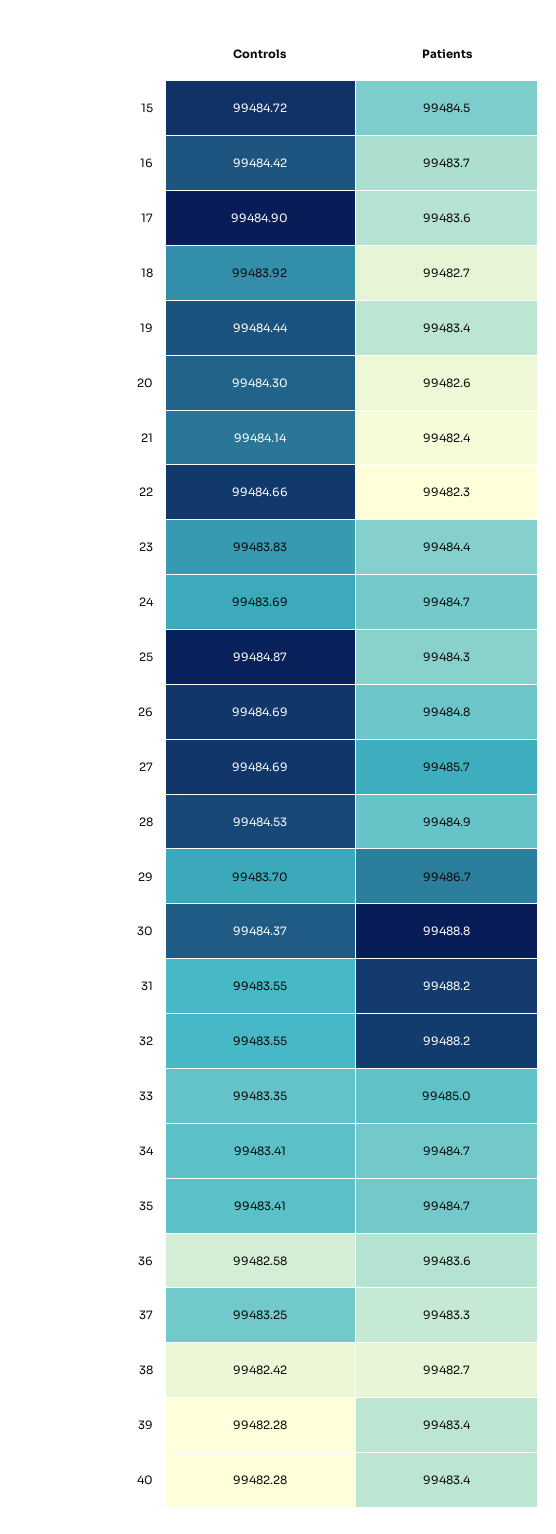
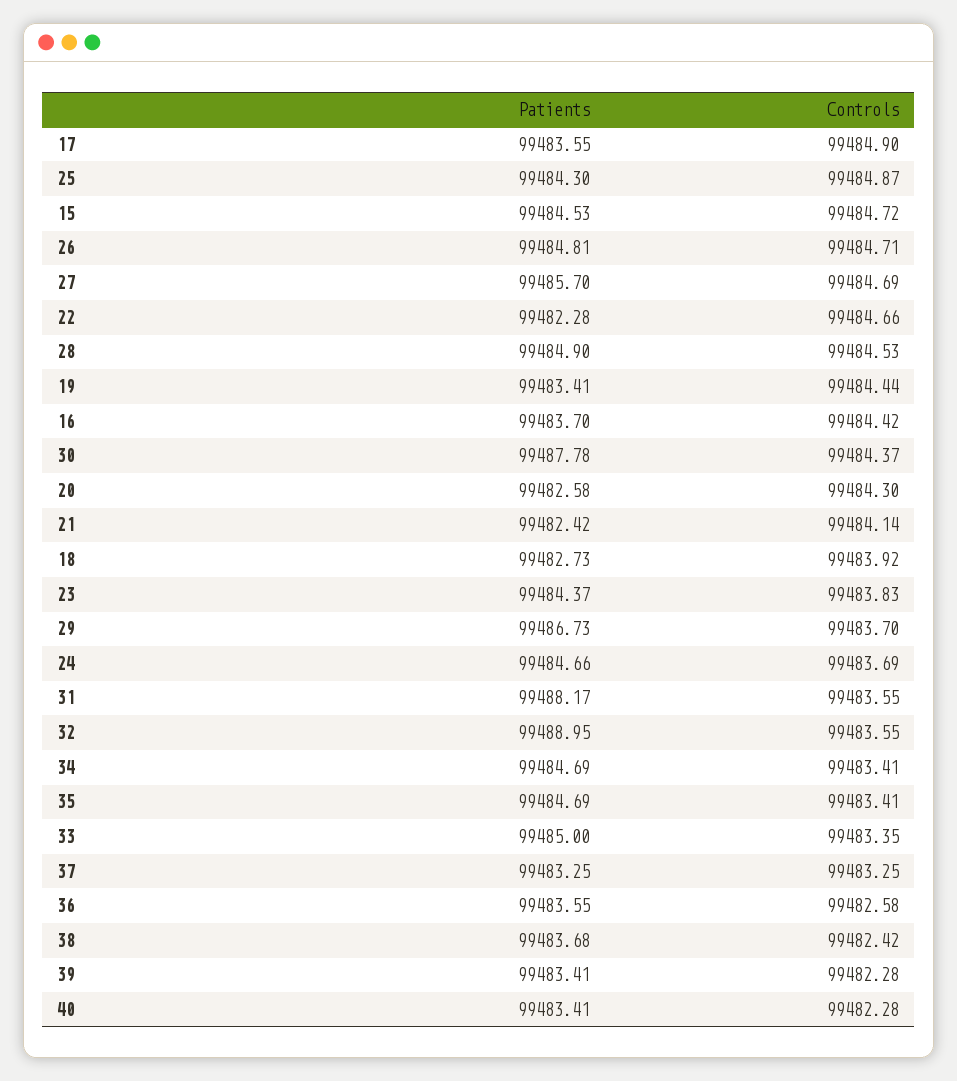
  {
    "Controls": {
      "15": 99484.72,
      "16": 99484.42,
      "17": 99484.9,
      "18": 99483.92,
      "19": 99484.44,
      "20": 99484.3,
      "21": 99484.14,
      "22": 99484.66,
      "23": 99483.83,
      "24": 99483.69,
      "25": 99484.87,
-     "26": 99484.69,
+     "26": 99484.71,
      "27": 99484.69,
      "28": 99484.53,
      "29": 99483.7,
      "30": 99484.37,
      "31": 99483.55,
      "32": 99483.55,
      "33": 99483.35,
      "34": 99483.41,
      "35": 99483.41,
      "36": 99482.58,
      "37": 99483.25,
      "38": 99482.42,
      "39": 99482.28,
      "40": 99482.28
    },
    "Patients": {
      "15": 99484.53,
      "16": 99483.7,
      "17": 99483.55,
      "18": 99482.73,
      "19": 99483.41,
      "20": 99482.58,
      "21": 99482.42,
      "22": 99482.28,
      "23": 99484.37,
      "24": 99484.66,
      "25": 99484.3,
      "26": 99484.81,
      "27": 99485.7,
      "28": 99484.9,
      "29": 99486.73,
-     "30": 99488.8,
+     "30": 99487.78,
      "31": 99488.17,
-     "32": 99488.2,
+     "32": 99488.95,
      "33": 99485,
      "34": 99484.69,
      "35": 99484.69,
      "36": 99483.55,
      "37": 99483.25,
-     "38": 99482.7,
+     "38": 99483.68,
      "39": 99483.41,
      "40": 99483.41
    }
  }

